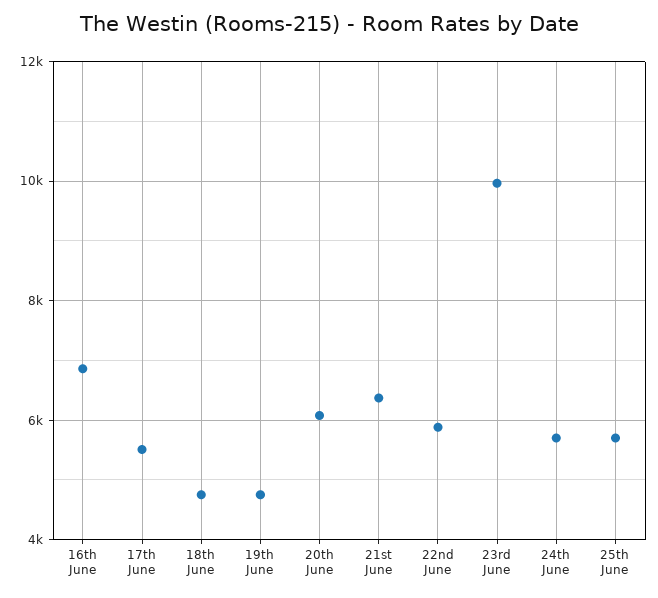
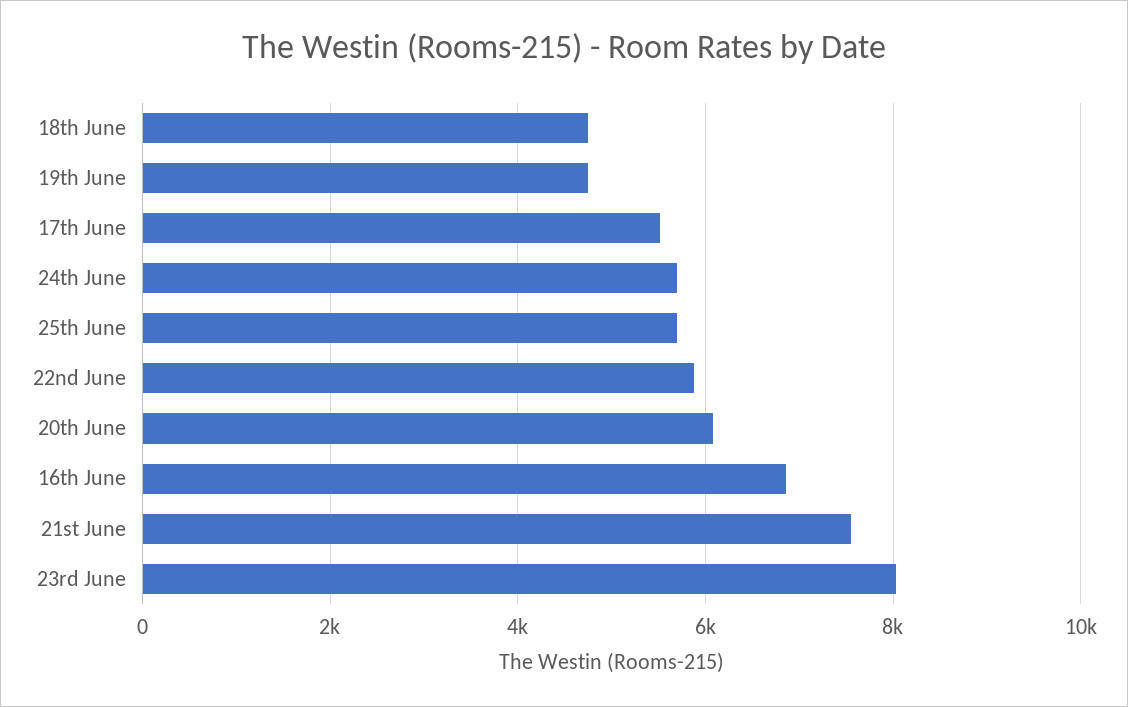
  {
    "16th June": 6800,
    "17th June": 5600,
    "18th June": 4800,
    "19th June": 4800,
    "20th June": 6000,
-   "21st June": 6400,
+   "21st June": 7600,
    "22nd June": 5800,
-   "23rd June": 10000,
+   "23rd June": 8000,
    "24th June": 5800,
    "25th June": 5800
  }

